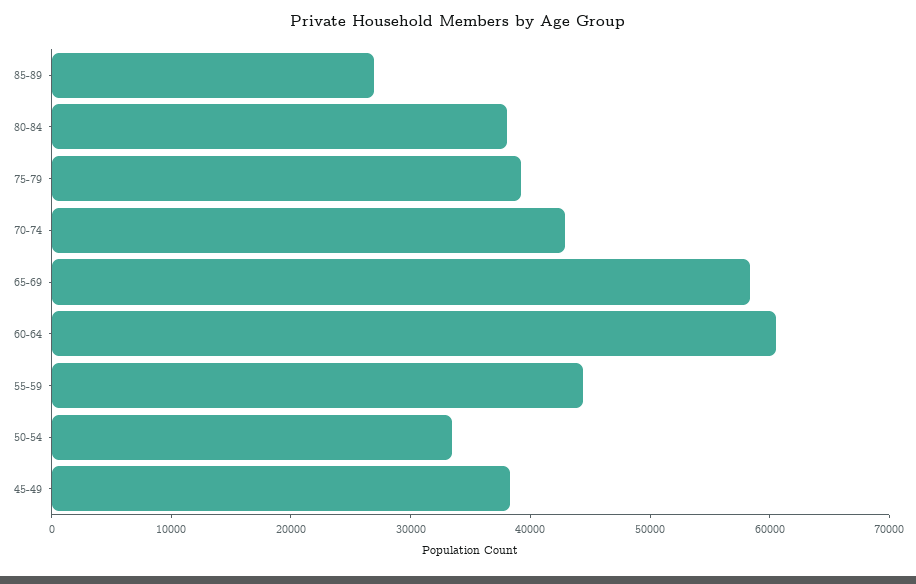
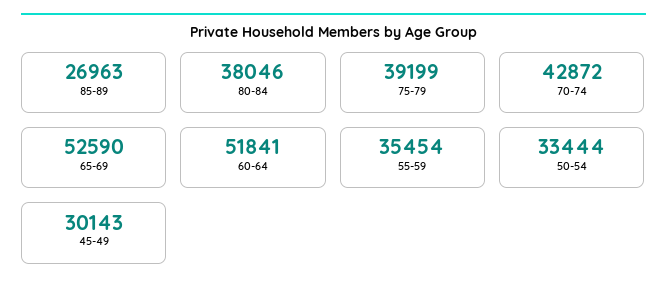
  {
    "85-89": 26963,
    "80-84": 38046,
    "75-79": 39199,
    "70-74": 42872,
-   "65-69": 58000,
+   "65-69": 52590,
-   "60-64": 60000,
+   "60-64": 51841,
-   "55-59": 44000,
+   "55-59": 35454,
    "50-54": 33444,
-   "45-49": 38000
+   "45-49": 30143
  }

